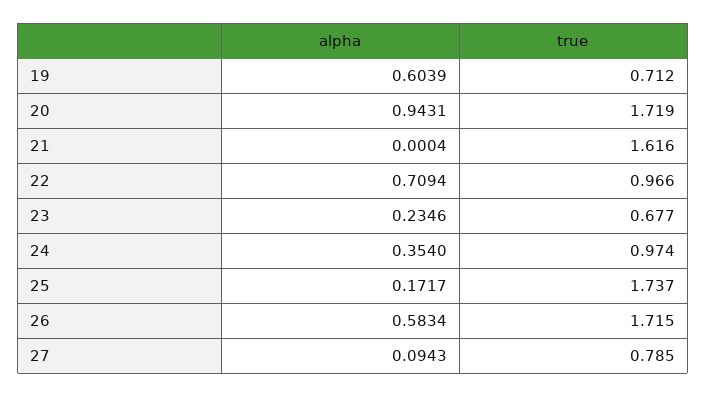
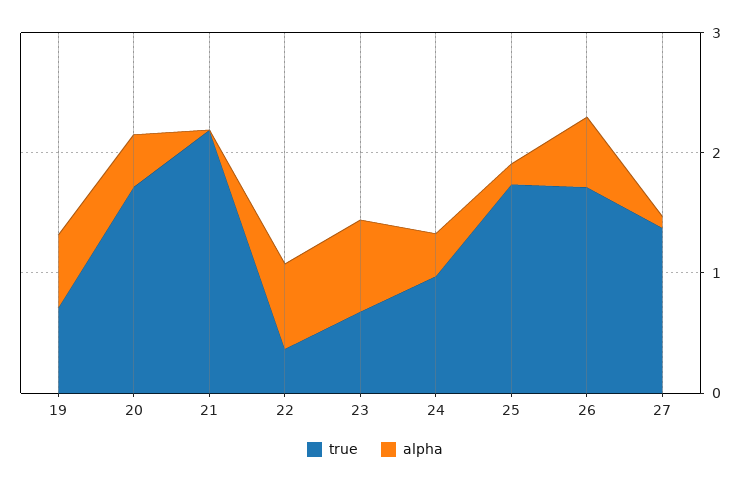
  {
    "alpha": {
      "19": 0.6039,
-     "20": 0.9431,
+     "20": 0.4,
      "21": 0.0004,
      "22": 0.7094,
-     "23": 0.2346,
+     "23": 0.8,
      "24": 0.354,
      "25": 0.1717,
      "26": 0.5834,
      "27": 0.0943
    },
    "true": {
      "19": 0.712,
      "20": 1.719,
-     "21": 1.616,
+     "21": 2.2,
-     "22": 0.966,
+     "22": 0.4,
      "23": 0.677,
      "24": 0.974,
      "25": 1.737,
      "26": 1.715,
-     "27": 0.785
+     "27": 1.4
    }
  }

